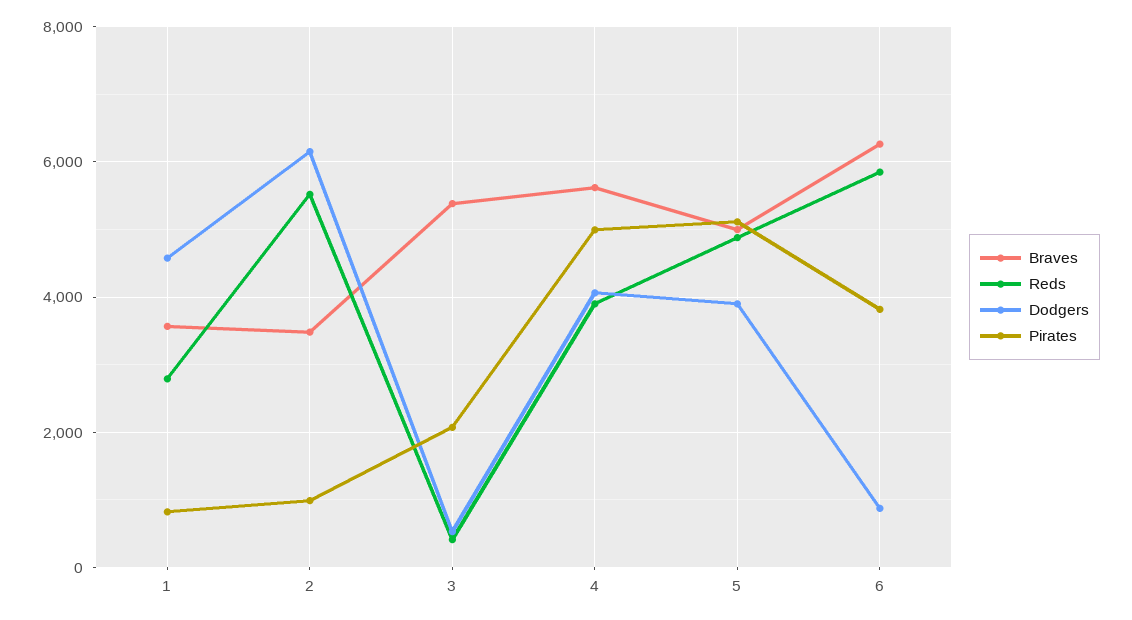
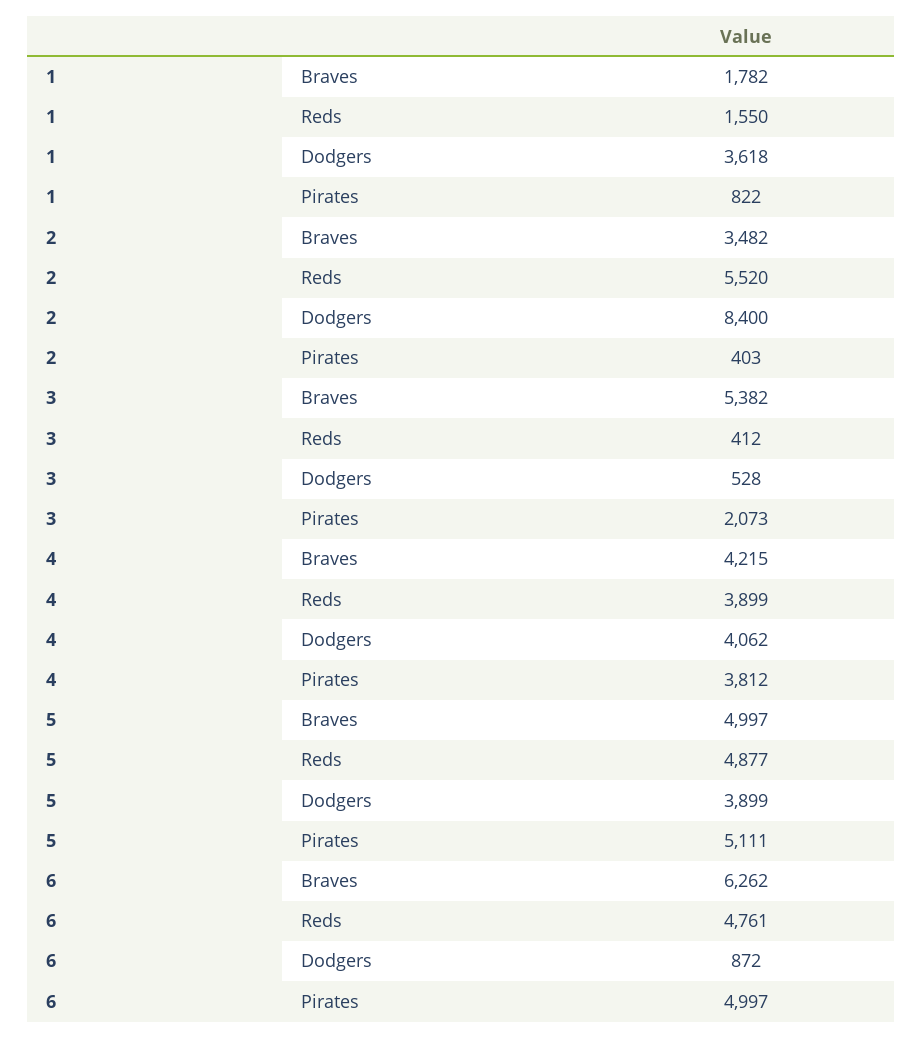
  {
    "Braves": {
-     "1": 3600,
+     "1": 1782,
      "2": 3482,
      "3": 5382,
-     "4": 5600,
+     "4": 4215,
      "5": 4997,
      "6": 6262
    },
    "Reds": {
-     "1": 2800,
+     "1": 1550,
      "2": 5520,
      "3": 412,
      "4": 3899,
      "5": 4877,
-     "6": 5800
+     "6": 4761
    },
    "Dodgers": {
-     "1": 4600,
+     "1": 3618,
-     "2": 6200,
+     "2": 8400,
      "3": 528,
      "4": 4062,
      "5": 3899,
      "6": 872
    },
    "Pirates": {
      "1": 822,
-     "2": 1000,
+     "2": 403,
      "3": 2073,
-     "4": 5000,
+     "4": 3812,
      "5": 5111,
-     "6": 3800
+     "6": 4997
    }
  }

